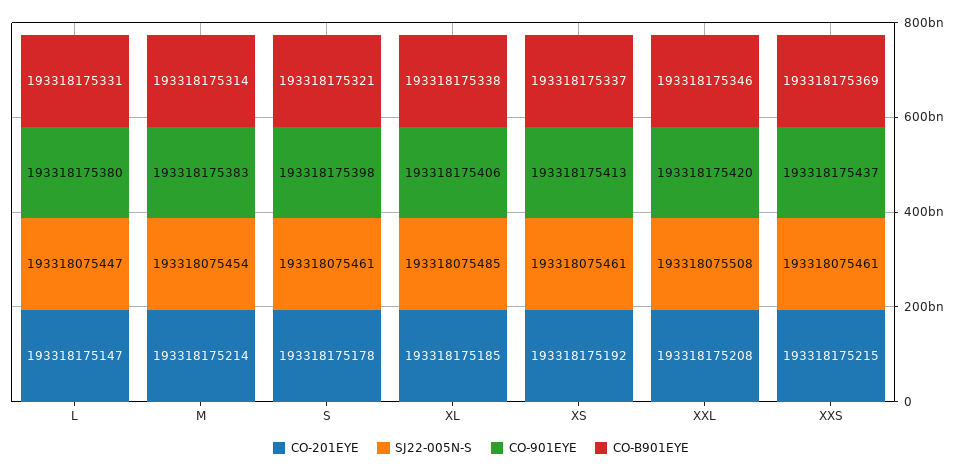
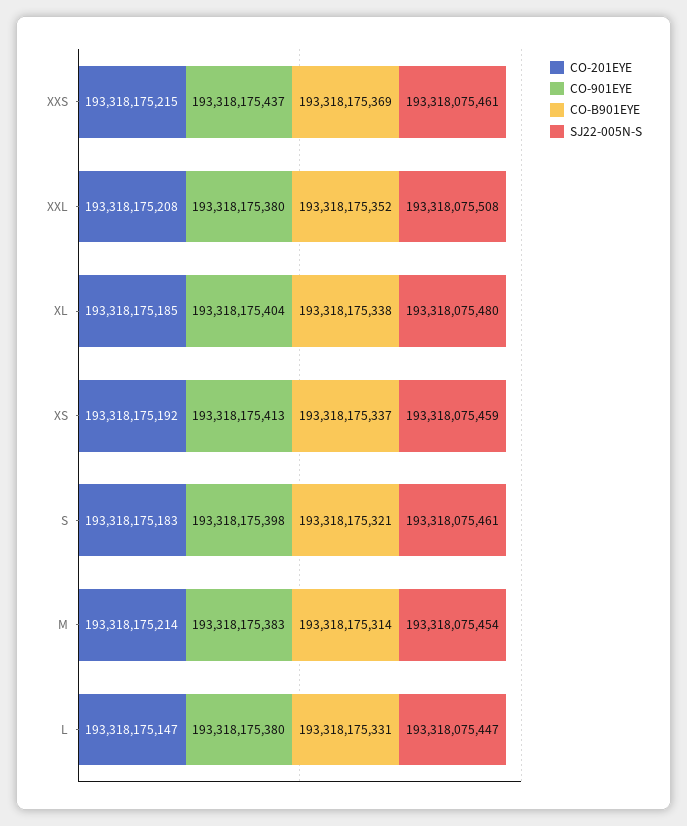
  {
    "CO-201EYE": {
      "L": 193318175147,
      "M": 193318175214,
-     "S": 193318175178,
+     "S": 193318175183,
      "XL": 193318175185,
      "XS": 193318175192,
      "XXL": 193318175208,
      "XXS": 193318175215
    },
    "SJ22-005N-S": {
      "L": 193318075447,
      "M": 193318075454,
      "S": 193318075461,
-     "XL": 193318075485,
+     "XL": 193318075480,
-     "XS": 193318075461,
+     "XS": 193318075459,
      "XXL": 193318075508,
      "XXS": 193318075461
    },
    "CO-901EYE": {
      "L": 193318175380,
      "M": 193318175383,
      "S": 193318175398,
-     "XL": 193318175406,
+     "XL": 193318175404,
      "XS": 193318175413,
-     "XXL": 193318175420,
+     "XXL": 193318175380,
      "XXS": 193318175437
    },
    "CO-B901EYE": {
      "L": 193318175331,
      "M": 193318175314,
      "S": 193318175321,
      "XL": 193318175338,
      "XS": 193318175337,
-     "XXL": 193318175346,
+     "XXL": 193318175352,
      "XXS": 193318175369
    }
  }

